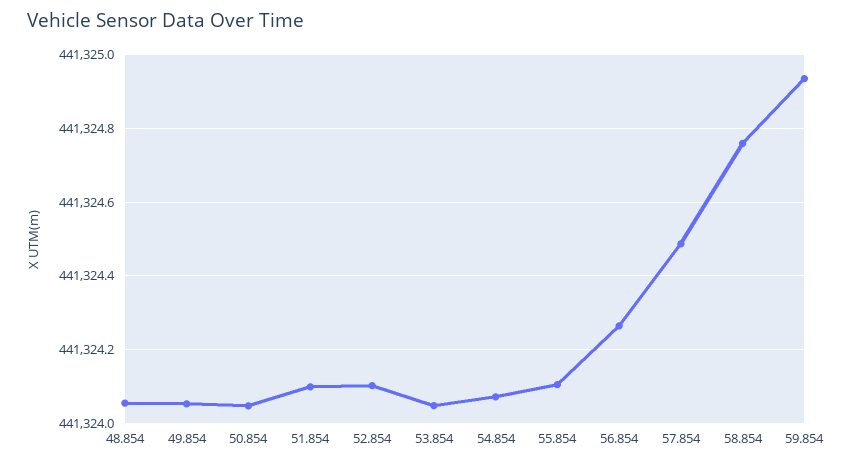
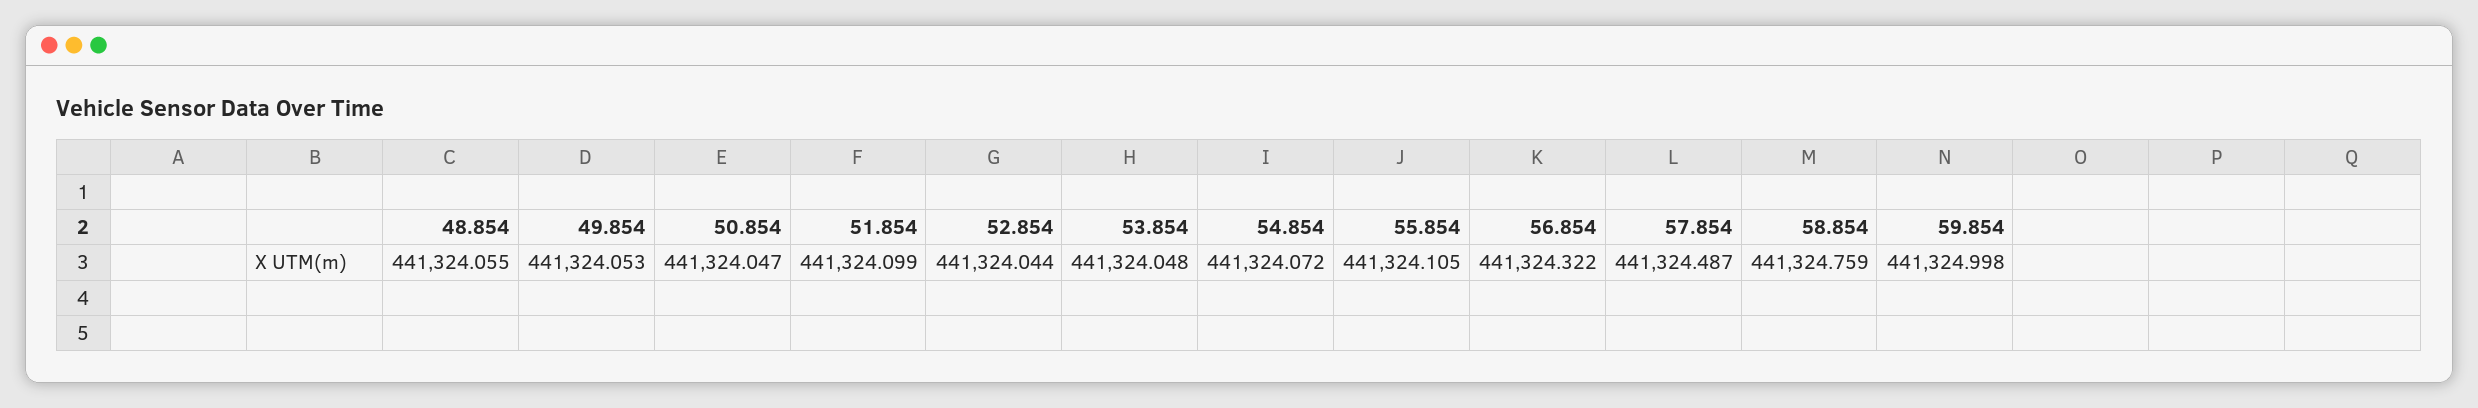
  {
    "48.854": 441324.055,
    "49.854": 441324.053,
    "50.854": 441324.047,
    "51.854": 441324.099,
-   "52.854": 441324.1,
+   "52.854": 441324.044,
    "53.854": 441324.048,
    "54.854": 441324.072,
    "55.854": 441324.105,
-   "56.854": 441324.26,
+   "56.854": 441324.322,
    "57.854": 441324.487,
    "58.854": 441324.759,
-   "59.854": 441324.94
+   "59.854": 441324.998
  }

